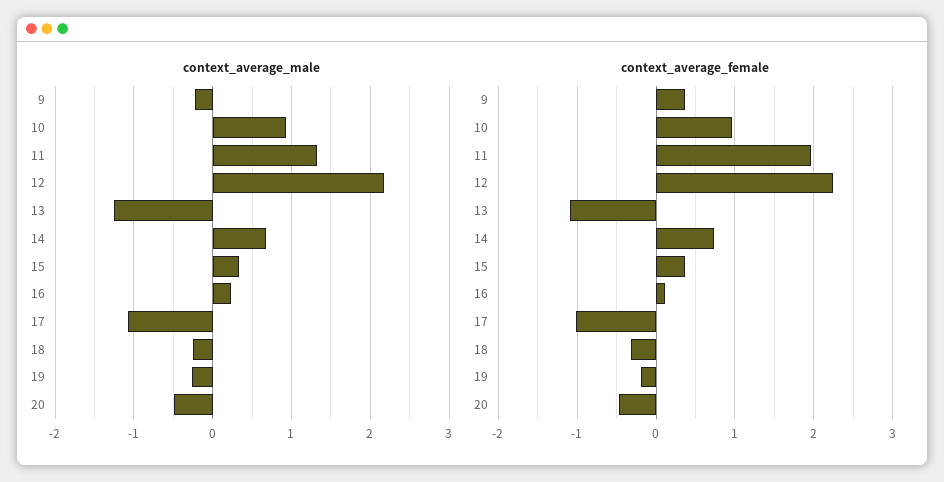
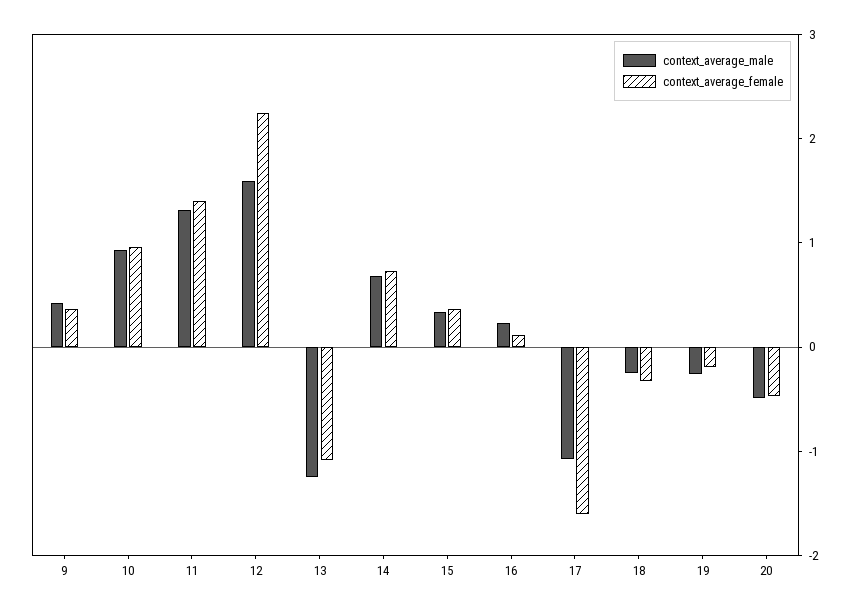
  {
    "context_average_male": {
-     "9": -0.2,
+     "9": 0.4,
      "10": 0.9,
      "11": 1.3,
-     "12": 2.2,
+     "12": 1.6,
      "13": -1.2,
      "14": 0.7,
      "15": 0.3,
      "16": 0.2,
      "17": -1.1,
      "18": -0.3,
      "19": -0.3,
      "20": -0.5
    },
    "context_average_female": {
      "9": 0.4,
      "10": 1,
-     "11": 2,
+     "11": 1.4,
      "12": 2.2,
      "13": -1.1,
      "14": 0.7,
      "15": 0.4,
      "16": 0.1,
-     "17": -1,
+     "17": -1.6,
      "18": -0.3,
      "19": -0.2,
      "20": -0.5
    }
  }

